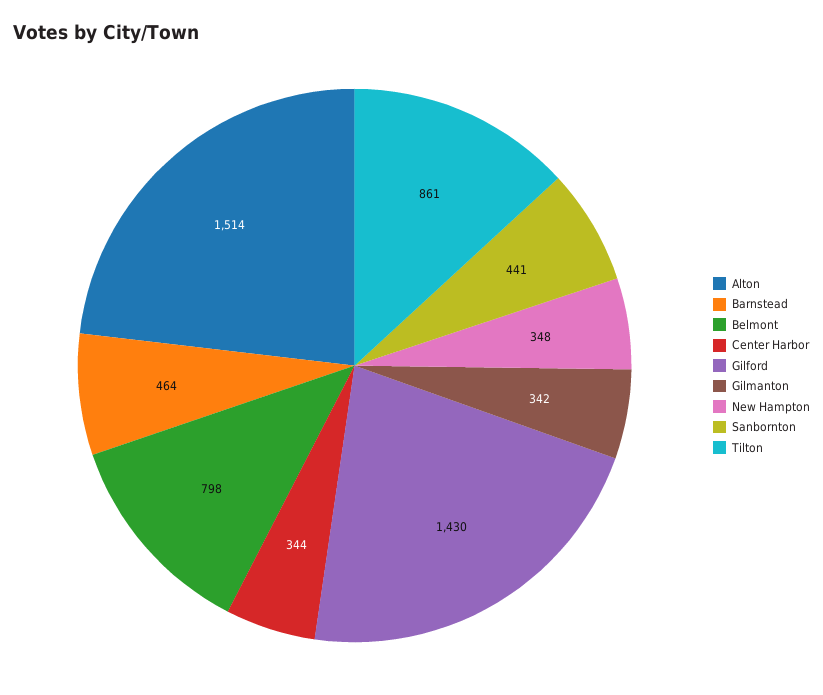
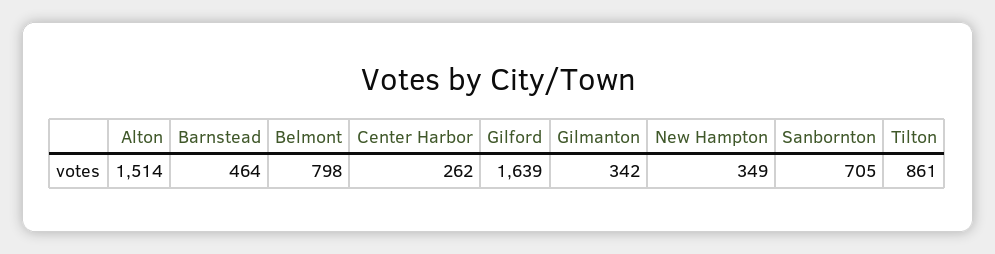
  {
    "Alton": 1514,
    "Barnstead": 464,
    "Belmont": 798,
-   "Center Harbor": 344,
+   "Center Harbor": 262,
-   "Gilford": 1430,
+   "Gilford": 1639,
    "Gilmanton": 342,
-   "New Hampton": 348,
+   "New Hampton": 349,
-   "Sanbornton": 441,
+   "Sanbornton": 705,
    "Tilton": 861
  }

